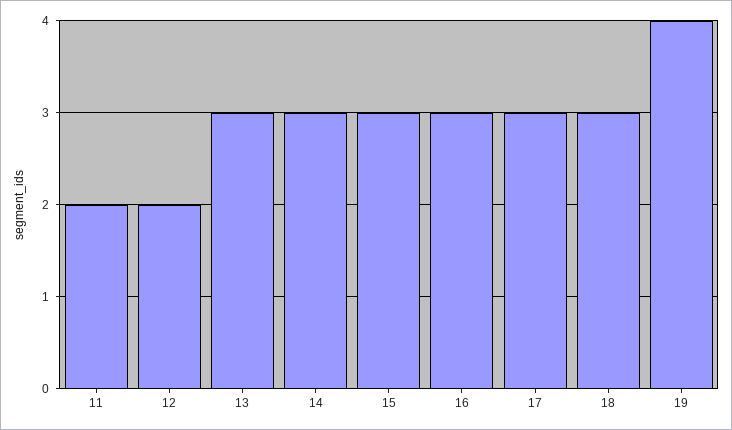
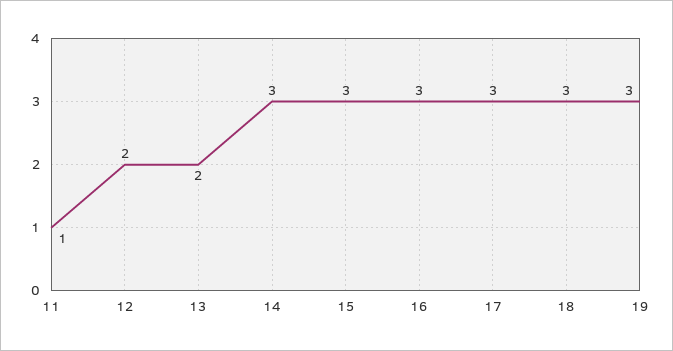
  {
-   "11": 2,
+   "11": 1,
    "12": 2,
-   "13": 3,
+   "13": 2,
    "14": 3,
    "15": 3,
    "16": 3,
    "17": 3,
    "18": 3,
-   "19": 4
+   "19": 3
  }

